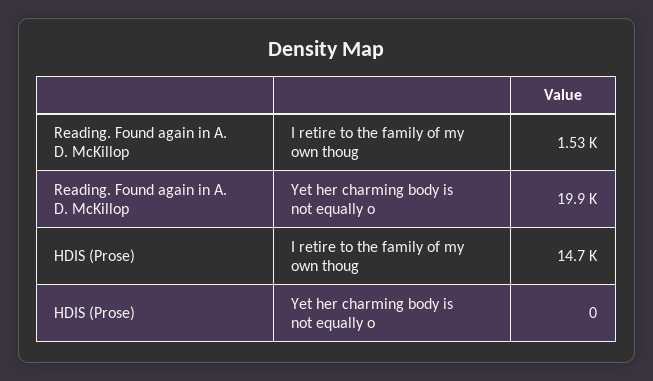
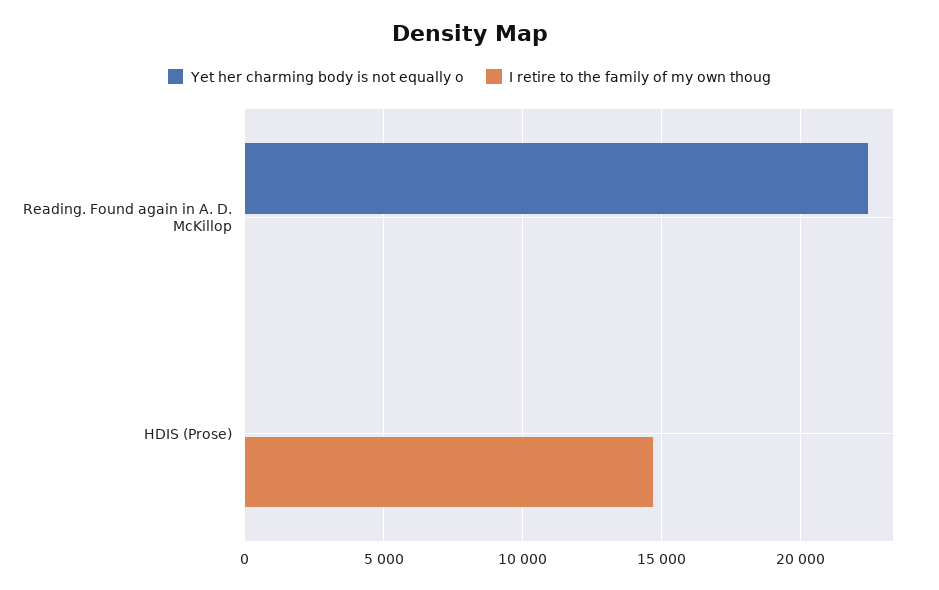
  {
    "I retire to the family of my own thoug": {
-     "Reading. Found again in A. D. McKillop": 1530,
+     "Reading. Found again in A. D. McKillop": 0,
      "HDIS (Prose)": 14700
    },
    "Yet her charming body is not equally o": {
-     "Reading. Found again in A. D. McKillop": 19900,
+     "Reading. Found again in A. D. McKillop": 22500,
      "HDIS (Prose)": 0
    }
  }

